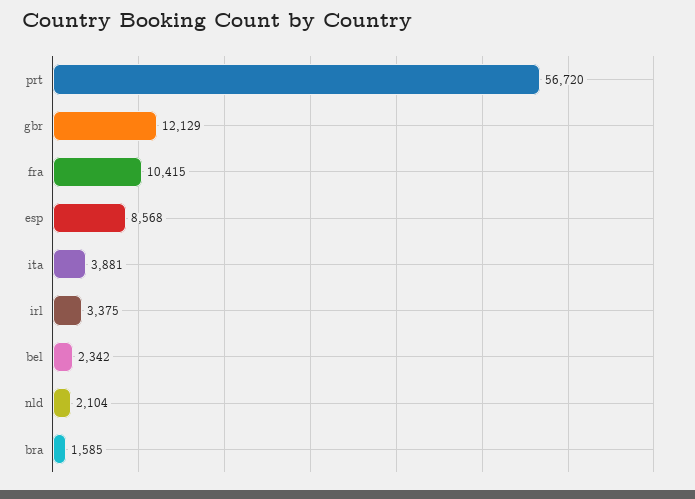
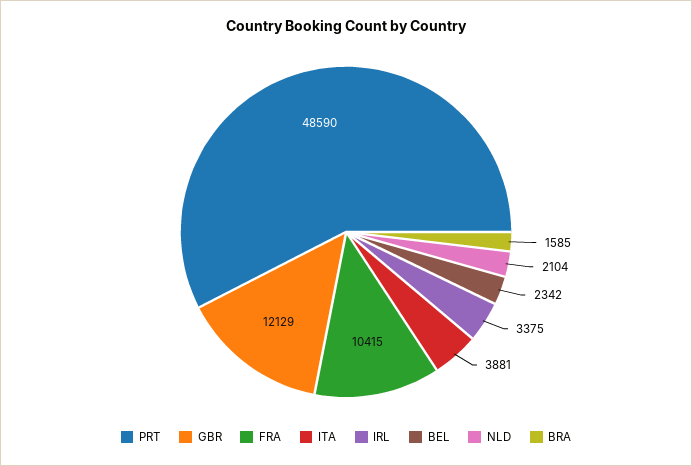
  {
-   "prt": 56720,
+   "prt": 48590,
    "gbr": 12129,
    "fra": 10415,
-   "esp": 8568,
    "ita": 3881,
    "irl": 3375,
    "bel": 2342,
    "nld": 2104,
    "bra": 1585
  }

